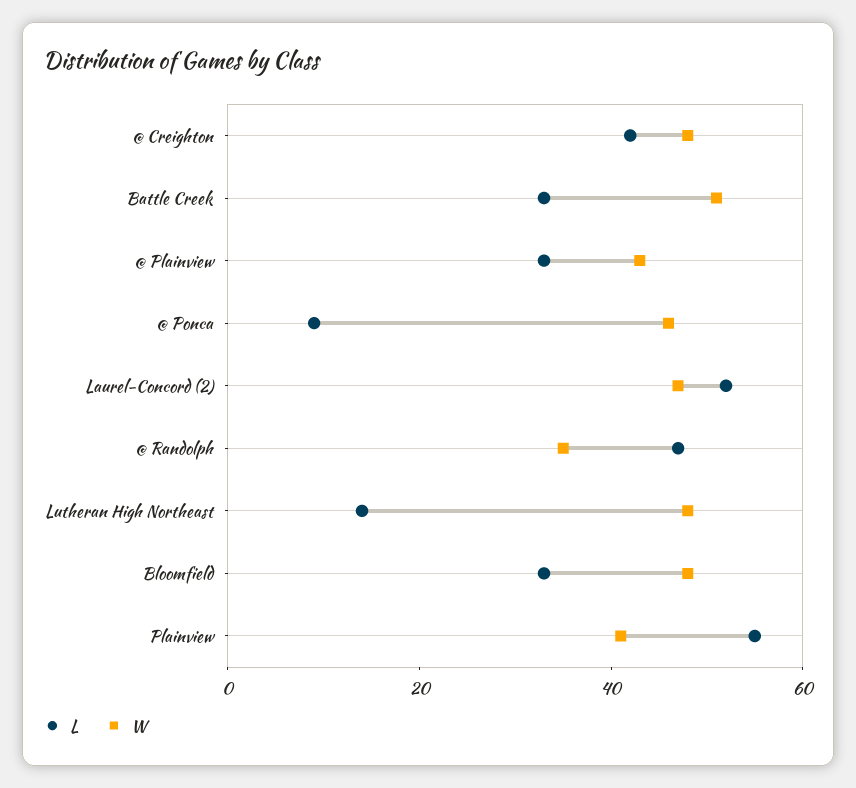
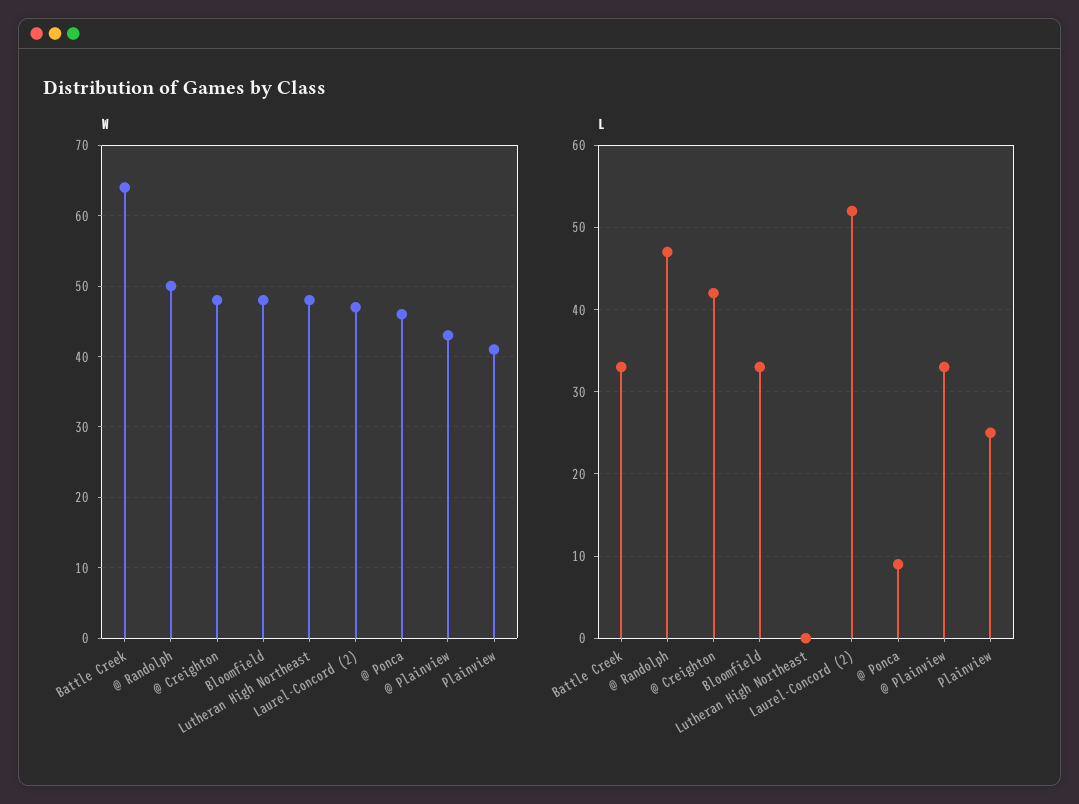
  {
    "L": {
      "@ Creighton": 42,
      "Battle Creek": 33,
      "@ Plainview": 33,
      "@ Ponca": 9,
      "Laurel-Concord (2)": 52,
      "@ Randolph": 47,
-     "Lutheran High Northeast": 15,
+     "Lutheran High Northeast": 0,
      "Bloomfield": 33,
-     "Plainview": 55
+     "Plainview": 25
    },
    "W": {
      "@ Creighton": 48,
-     "Battle Creek": 50,
+     "Battle Creek": 64,
      "@ Plainview": 43,
      "@ Ponca": 46,
      "Laurel-Concord (2)": 47,
-     "@ Randolph": 35,
+     "@ Randolph": 50,
      "Lutheran High Northeast": 48,
      "Bloomfield": 48,
      "Plainview": 41
    }
  }

